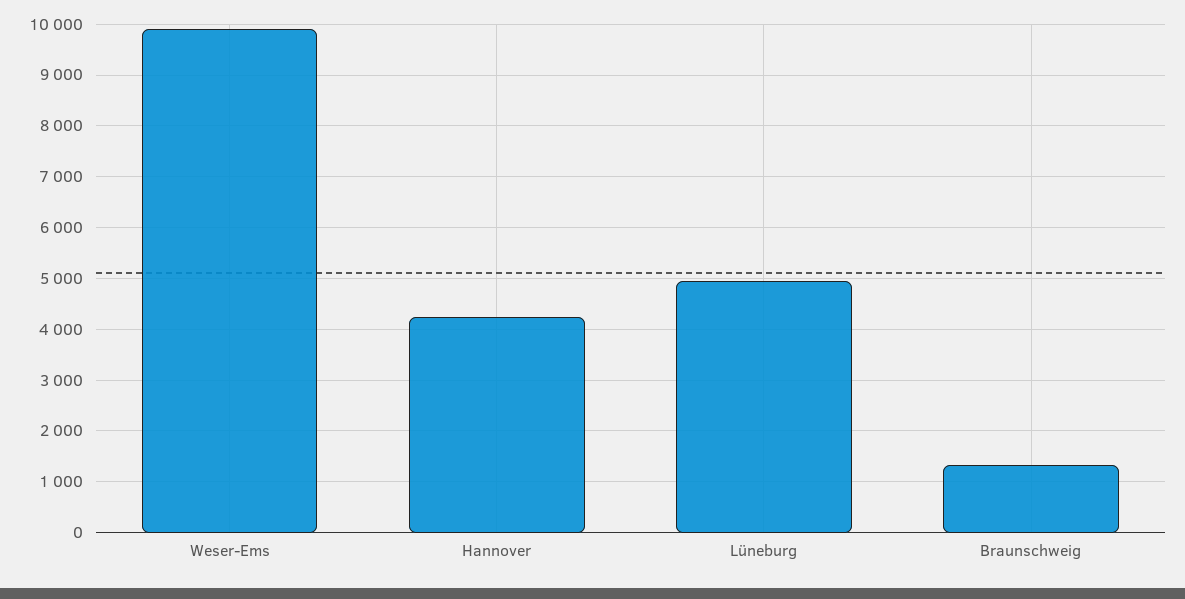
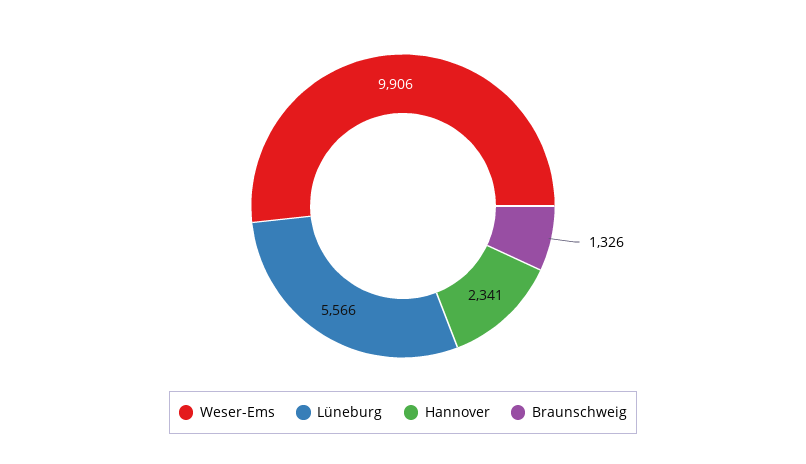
  {
    "Weser-Ems": 9906,
-   "Hannover": 4200,
+   "Hannover": 2341,
-   "Lüneburg": 5000,
+   "Lüneburg": 5566,
    "Braunschweig": 1326
  }

